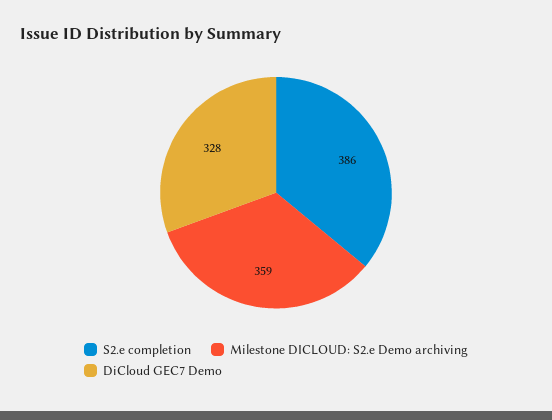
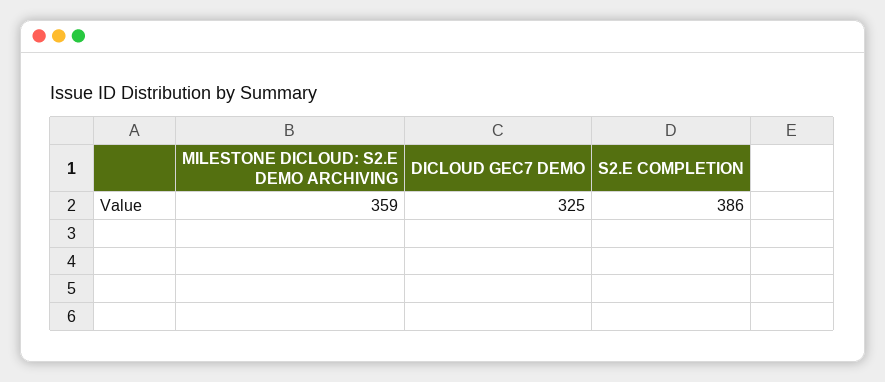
  {
    "S2.e completion": 386,
    "Milestone DICLOUD: S2.e Demo archiving": 359,
-   "DiCloud GEC7 Demo": 328
+   "DiCloud GEC7 Demo": 325
  }

